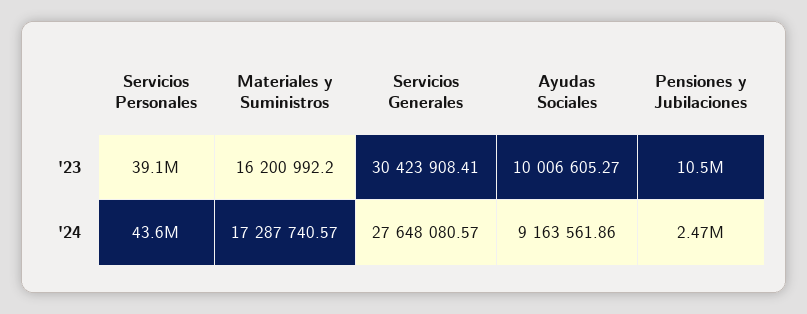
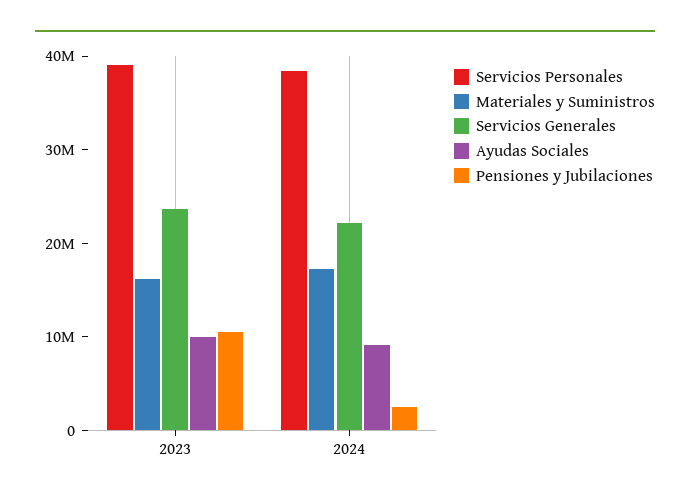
  {
    "Servicios Personales": {
      "'23": 39100000,
-     "'24": 43600000
+     "'24": 38000000
    },
    "Materiales y Suministros": {
      "'23": 16200992.2,
      "'24": 17287740.57
    },
    "Servicios Generales": {
-     "'23": 30423908.41,
+     "'23": 24000000,
-     "'24": 27648080.57
+     "'24": 22000000
    },
    "Ayudas Sociales": {
      "'23": 10006605.27,
      "'24": 9163561.86
    },
    "Pensiones y Jubilaciones": {
      "'23": 10500000,
      "'24": 2470000
    }
  }

